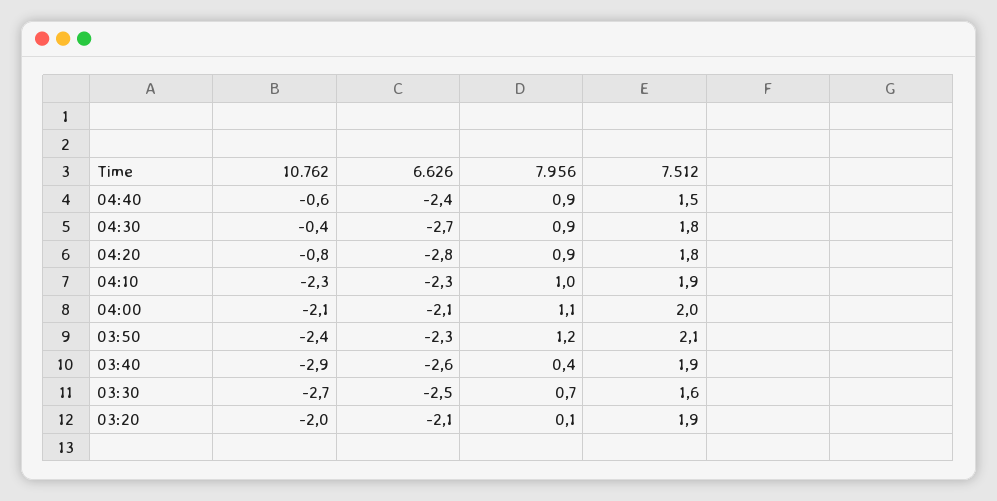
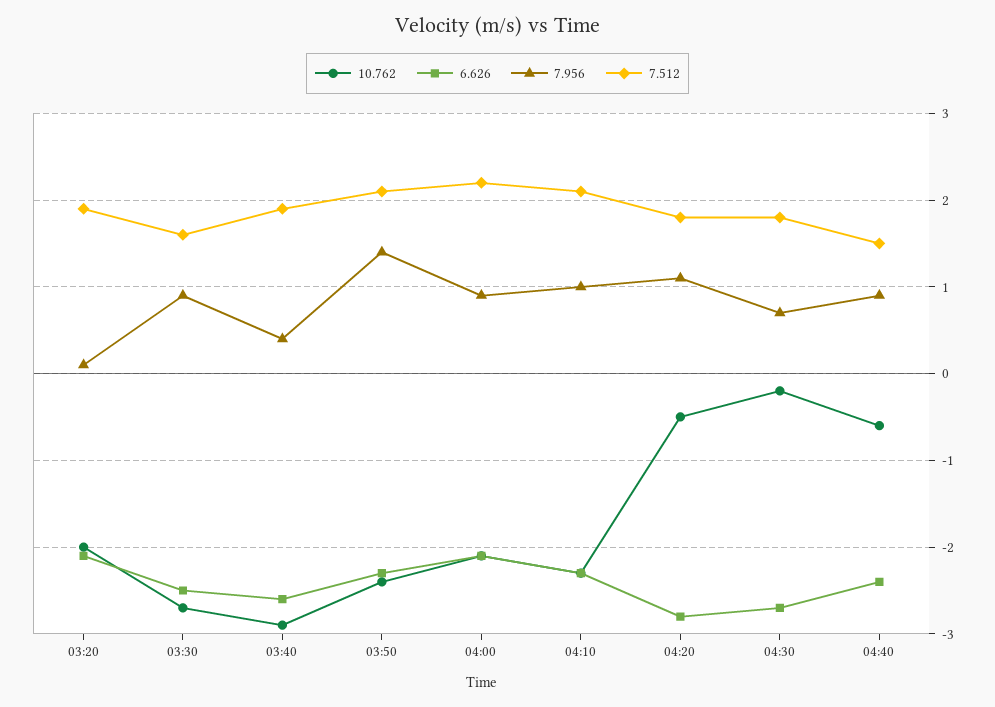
  {
    "10.762": {
      "04:40": -0.6,
-     "04:30": -0.4,
+     "04:30": -0.2,
-     "04:20": -0.8,
+     "04:20": -0.5,
      "04:10": -2.3,
      "04:00": -2.1,
      "03:50": -2.4,
      "03:40": -2.9,
      "03:30": -2.7,
      "03:20": -2
    },
    "6.626": {
      "04:40": -2.4,
      "04:30": -2.7,
      "04:20": -2.8,
      "04:10": -2.3,
      "04:00": -2.1,
      "03:50": -2.3,
      "03:40": -2.6,
      "03:30": -2.5,
      "03:20": -2.1
    },
    "7.956": {
      "04:40": 0.9,
-     "04:30": 0.9,
+     "04:30": 0.7,
-     "04:20": 0.9,
+     "04:20": 1.1,
      "04:10": 1,
-     "04:00": 1.1,
+     "04:00": 0.9,
-     "03:50": 1.2,
+     "03:50": 1.4,
      "03:40": 0.4,
-     "03:30": 0.7,
+     "03:30": 0.9,
      "03:20": 0.1
    },
    "7.512": {
      "04:40": 1.5,
      "04:30": 1.8,
      "04:20": 1.8,
-     "04:10": 1.9,
+     "04:10": 2.1,
-     "04:00": 2,
+     "04:00": 2.2,
      "03:50": 2.1,
      "03:40": 1.9,
      "03:30": 1.6,
      "03:20": 1.9
    }
  }

